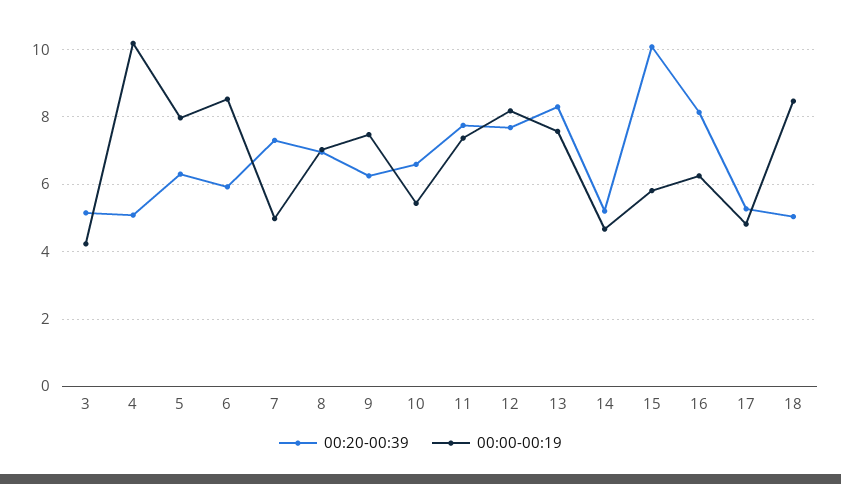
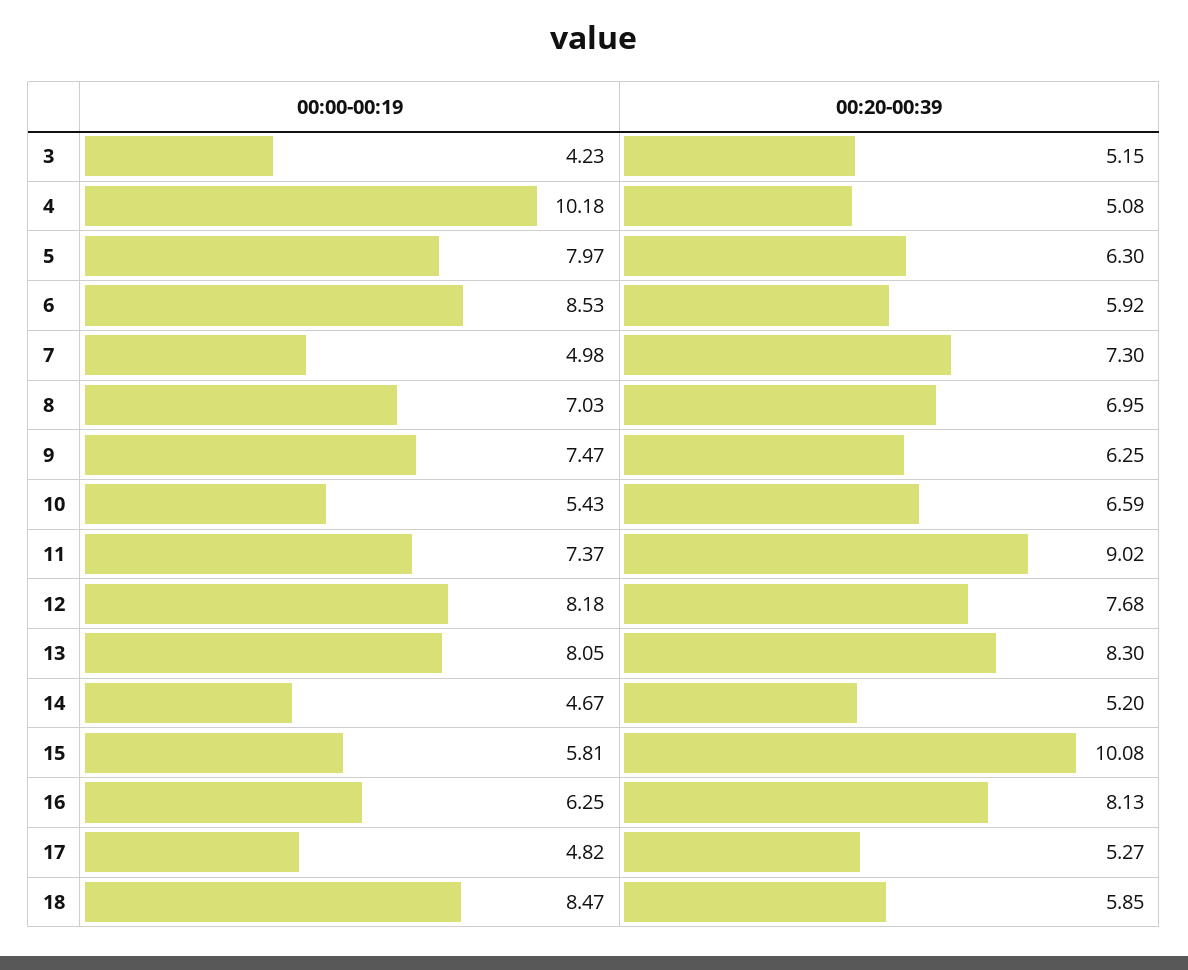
  {
    "00:20-00:39": {
      "3": 5.15,
      "4": 5.08,
      "5": 6.3,
      "6": 5.92,
      "7": 7.3,
      "8": 6.95,
      "9": 6.25,
      "10": 6.59,
-     "11": 7.8,
+     "11": 9.02,
      "12": 7.68,
      "13": 8.3,
      "14": 5.2,
      "15": 10.08,
      "16": 8.13,
      "17": 5.27,
-     "18": 5
+     "18": 5.85
    },
    "00:00-00:19": {
      "3": 4.23,
      "4": 10.18,
      "5": 7.97,
      "6": 8.53,
      "7": 4.98,
      "8": 7.03,
      "9": 7.47,
      "10": 5.43,
      "11": 7.37,
      "12": 8.18,
-     "13": 7.6,
+     "13": 8.05,
      "14": 4.67,
      "15": 5.81,
      "16": 6.25,
      "17": 4.82,
      "18": 8.47
    }
  }

